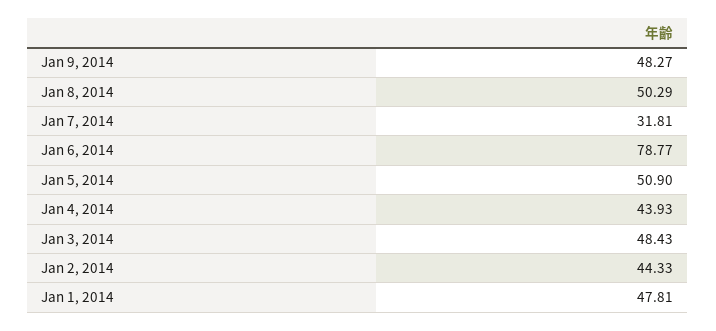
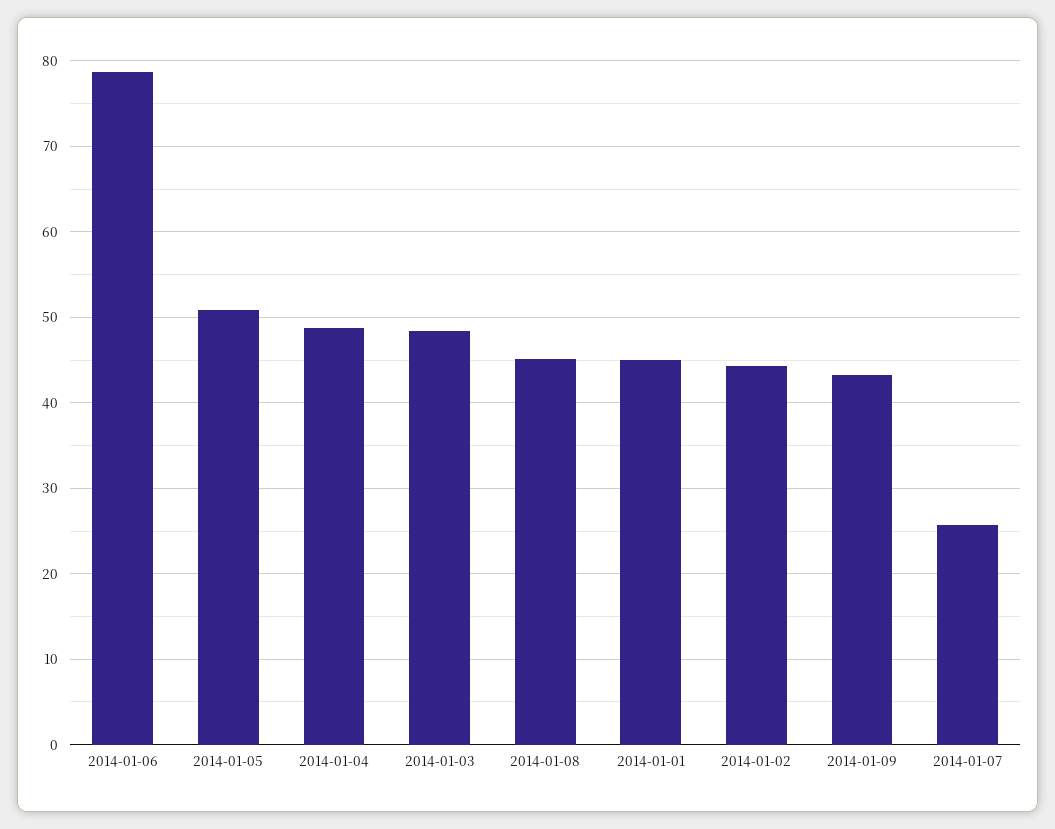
  {
-   "Jan 9, 2014": 48.27,
+   "Jan 9, 2014": 43,
-   "Jan 8, 2014": 50.29,
+   "Jan 8, 2014": 45,
-   "Jan 7, 2014": 31.81,
+   "Jan 7, 2014": 26,
    "Jan 6, 2014": 78.77,
    "Jan 5, 2014": 50.9,
-   "Jan 4, 2014": 43.93,
+   "Jan 4, 2014": 49,
    "Jan 3, 2014": 48.43,
    "Jan 2, 2014": 44.33,
-   "Jan 1, 2014": 47.81
+   "Jan 1, 2014": 45
  }

